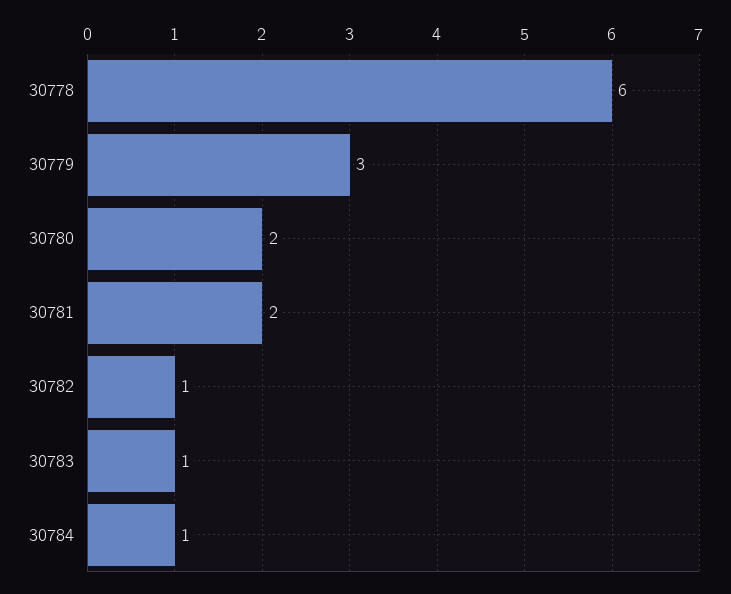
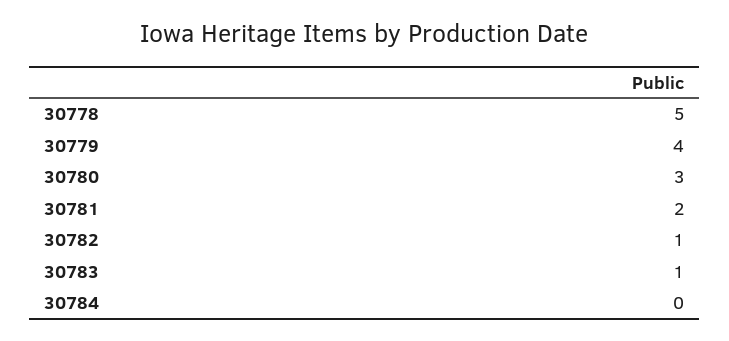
  {
-   "30778": 6,
+   "30778": 5,
-   "30779": 3,
+   "30779": 4,
-   "30780": 2,
+   "30780": 3,
    "30781": 2,
    "30782": 1,
    "30783": 1,
-   "30784": 1
+   "30784": 0
  }

